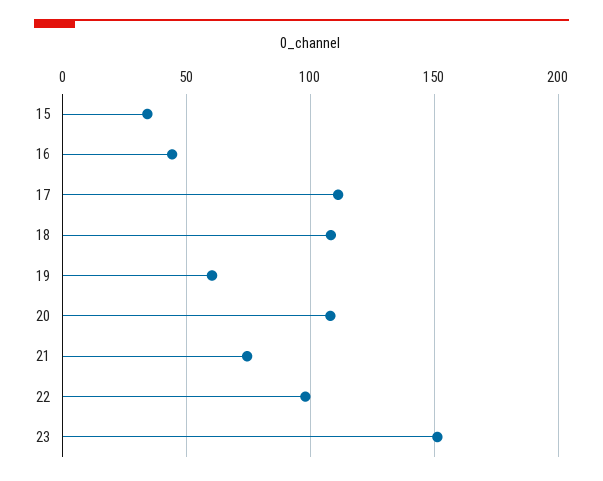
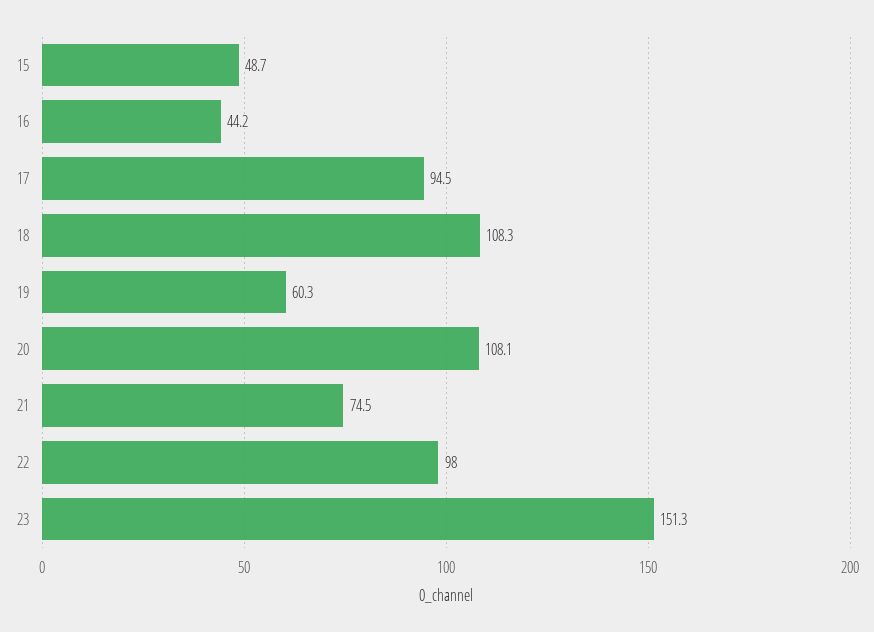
  {
-   "15": 35,
+   "15": 48.7,
    "16": 44.2,
-   "17": 110,
+   "17": 94.5,
    "18": 108.3,
    "19": 60.3,
    "20": 108.1,
    "21": 74.5,
    "22": 98,
    "23": 151.3
  }

